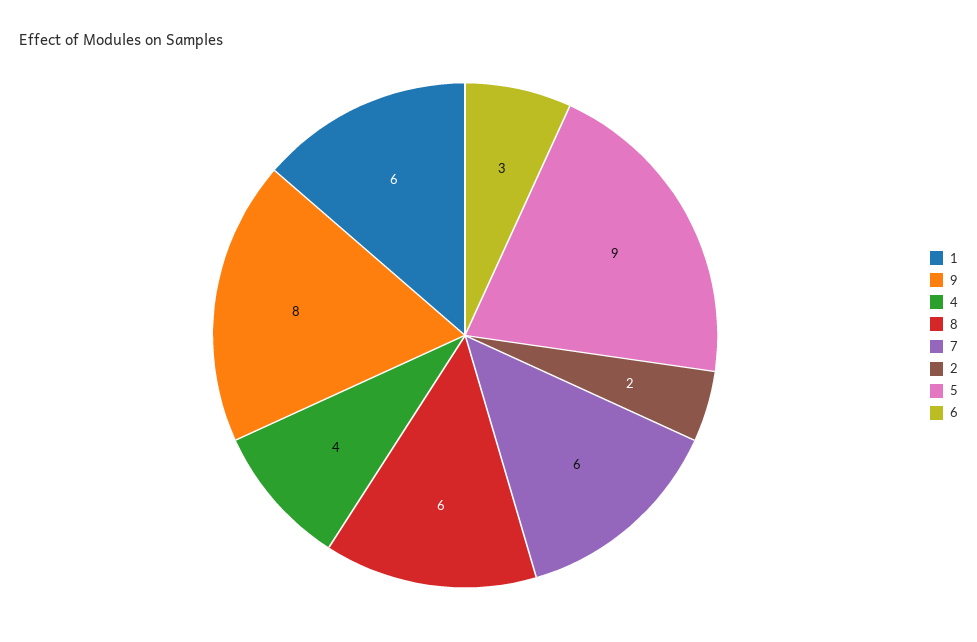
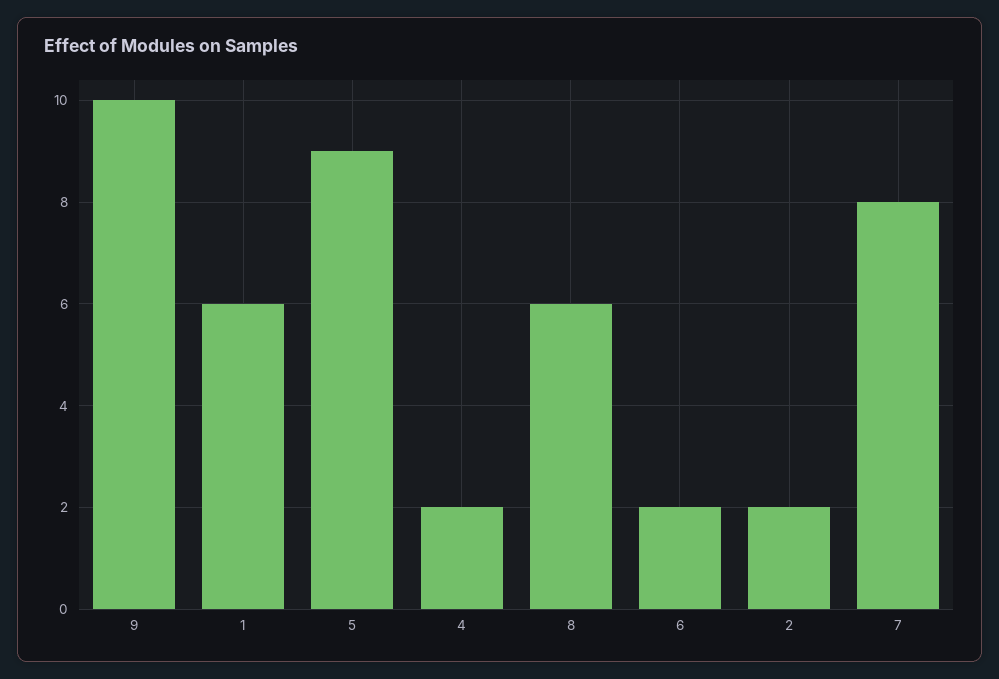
  {
    "1": 6,
-   "9": 8,
+   "9": 10,
-   "4": 4,
+   "4": 2,
    "8": 6,
-   "7": 6,
+   "7": 8,
    "2": 2,
    "5": 9,
-   "6": 3
+   "6": 2
  }

